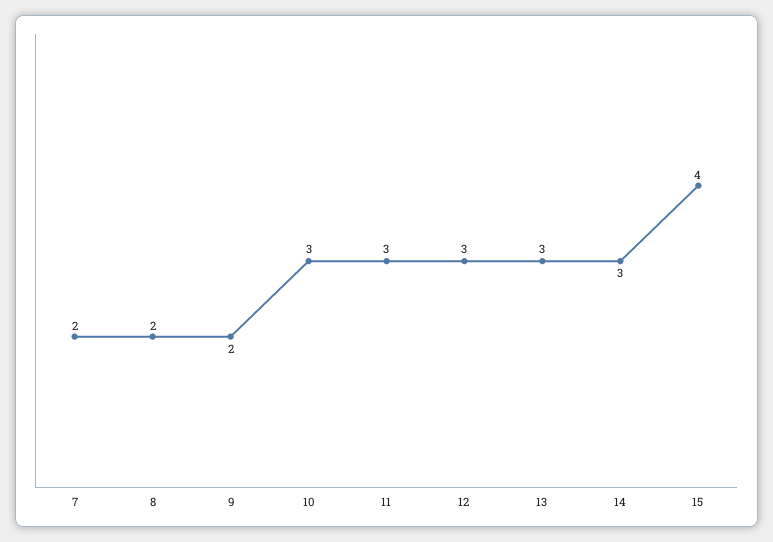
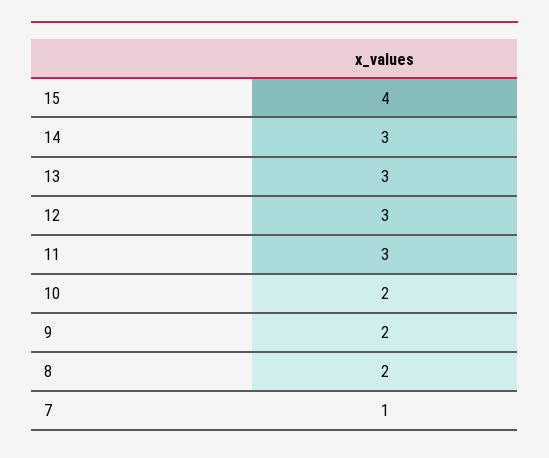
  {
-   "7": 2,
+   "7": 1,
    "8": 2,
    "9": 2,
-   "10": 3,
+   "10": 2,
    "11": 3,
    "12": 3,
    "13": 3,
    "14": 3,
    "15": 4
  }

